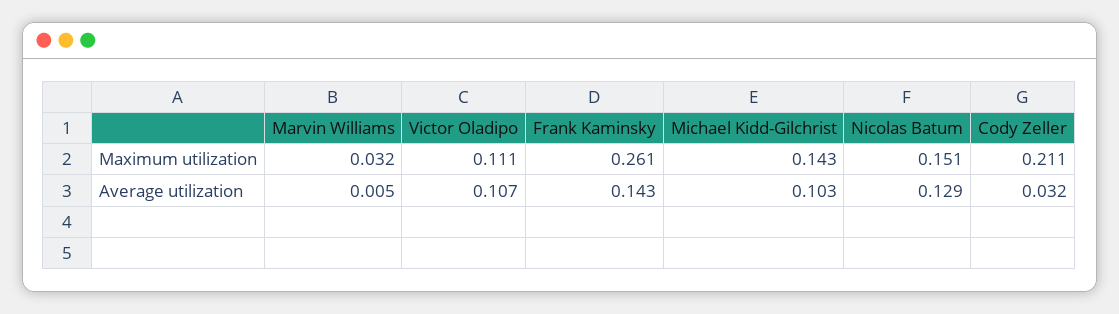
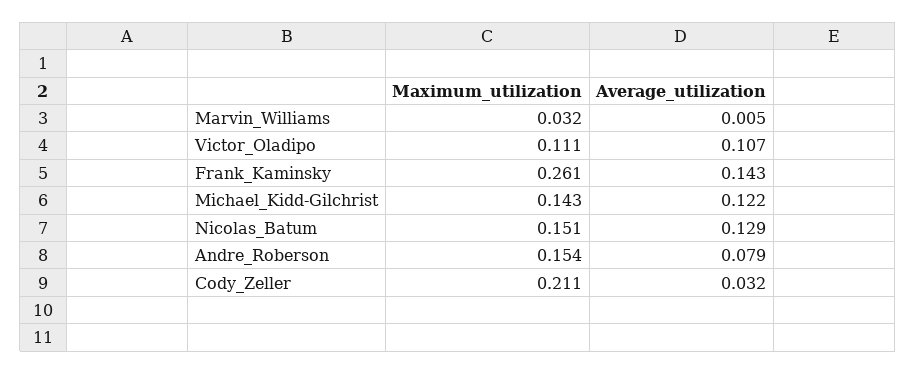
  {
    "Marvin Williams": {
      "Maximum utilization": 0.032,
      "Average utilization": 0.005
    },
    "Victor Oladipo": {
      "Maximum utilization": 0.111,
      "Average utilization": 0.107
    },
    "Frank Kaminsky": {
      "Maximum utilization": 0.261,
      "Average utilization": 0.143
    },
    "Michael Kidd-Gilchrist": {
      "Maximum utilization": 0.143,
-     "Average utilization": 0.103
+     "Average utilization": 0.122
    },
    "Nicolas Batum": {
      "Maximum utilization": 0.151,
      "Average utilization": 0.129
    },
    "Cody Zeller": {
      "Maximum utilization": 0.211,
      "Average utilization": 0.032
-   }
+   },
+   "Andre_Roberson": {
+     "Maximum utilization": 0.154,
+     "Average utilization": 0.079
+   }
  }

